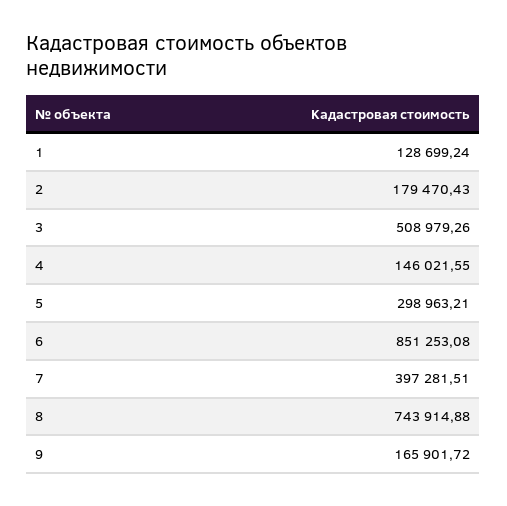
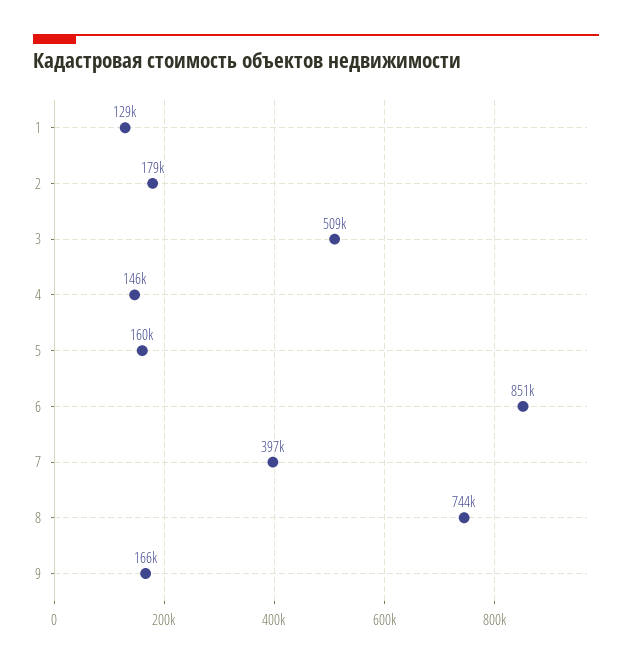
  {
    "1": 128699.24,
    "2": 179470.43,
    "3": 508979.26,
    "4": 146021.55,
-   "5": 298963.21,
+   "5": 160000,
    "6": 851253.08,
    "7": 397281.51,
    "8": 743914.88,
    "9": 165901.72
  }

